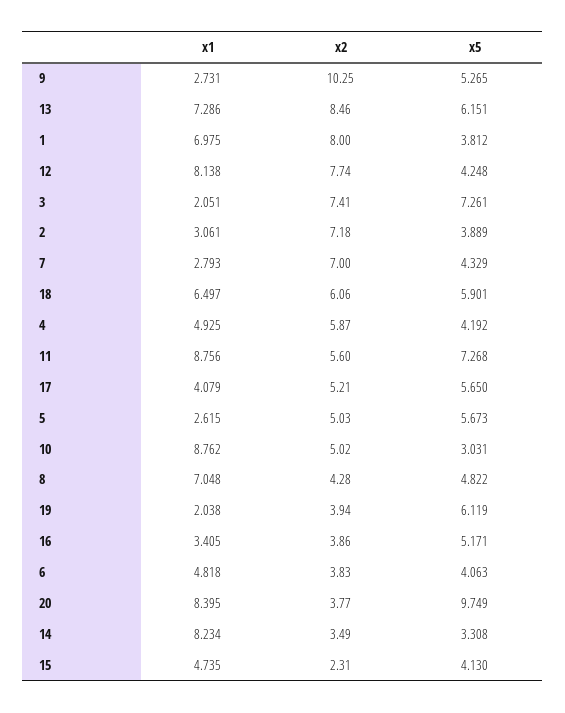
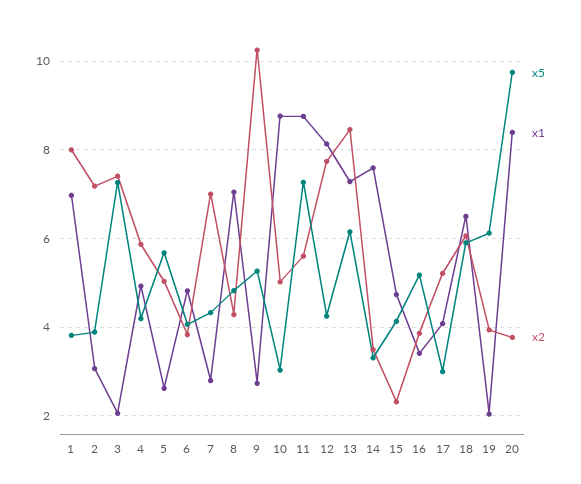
  {
    "x1": {
      "9": 2.731,
      "13": 7.286,
      "1": 6.975,
      "12": 8.138,
      "3": 2.051,
      "2": 3.061,
      "7": 2.793,
      "18": 6.497,
      "4": 4.925,
      "11": 8.756,
      "17": 4.079,
      "5": 2.615,
      "10": 8.762,
      "8": 7.048,
      "19": 2.038,
      "16": 3.405,
      "6": 4.818,
      "20": 8.395,
-     "14": 8.234,
+     "14": 7.6,
      "15": 4.735
    },
    "x2": {
      "9": 10.25,
      "13": 8.46,
      "1": 8,
      "12": 7.74,
      "3": 7.41,
      "2": 7.18,
      "7": 7,
      "18": 6.06,
      "4": 5.87,
      "11": 5.6,
      "17": 5.21,
      "5": 5.03,
      "10": 5.02,
      "8": 4.28,
      "19": 3.94,
      "16": 3.86,
      "6": 3.83,
      "20": 3.77,
      "14": 3.49,
      "15": 2.31
    },
    "x5": {
      "9": 5.265,
      "13": 6.151,
      "1": 3.812,
      "12": 4.248,
      "3": 7.261,
      "2": 3.889,
      "7": 4.329,
      "18": 5.901,
      "4": 4.192,
      "11": 7.268,
-     "17": 5.65,
+     "17": 3,
      "5": 5.673,
      "10": 3.031,
      "8": 4.822,
      "19": 6.119,
      "16": 5.171,
      "6": 4.063,
      "20": 9.749,
      "14": 3.308,
      "15": 4.13
    }
  }

